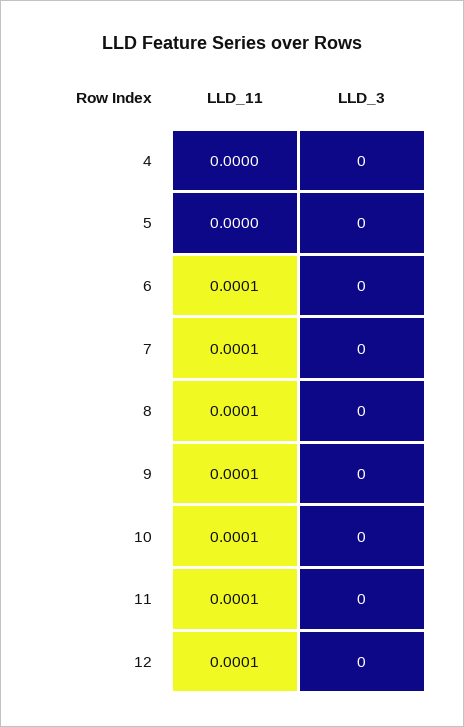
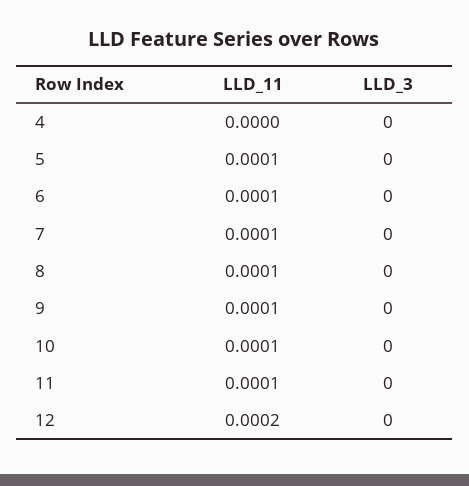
  {
    "LLD_11": {
      "4": 0,
-     "5": 0,
+     "5": 0.0001,
      "6": 0.0001,
      "7": 0.0001,
      "8": 0.0001,
      "9": 0.0001,
      "10": 0.0001,
      "11": 0.0001,
-     "12": 0.0001
+     "12": 0.0002
    },
    "LLD_3": {
      "4": 0,
      "5": 0,
      "6": 0,
      "7": 0,
      "8": 0,
      "9": 0,
      "10": 0,
      "11": 0,
      "12": 0
    }
  }

